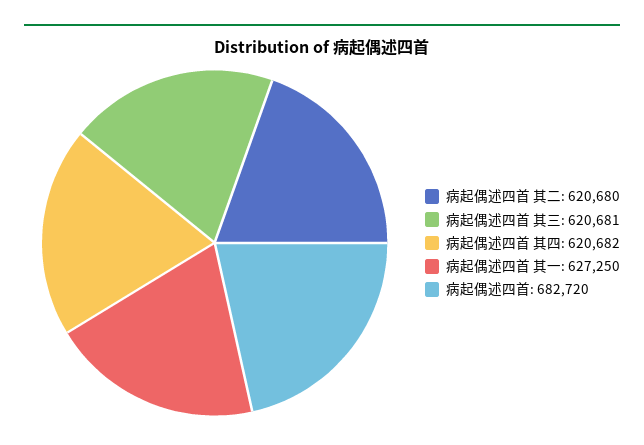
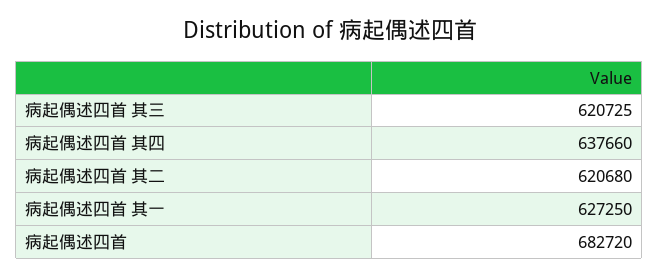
  {
    "病起偶述四首 其二": 620680,
-   "病起偶述四首 其三": 620681,
+   "病起偶述四首 其三": 620725,
-   "病起偶述四首 其四": 620682,
+   "病起偶述四首 其四": 637660,
    "病起偶述四首 其一": 627250,
    "病起偶述四首": 682720
  }

